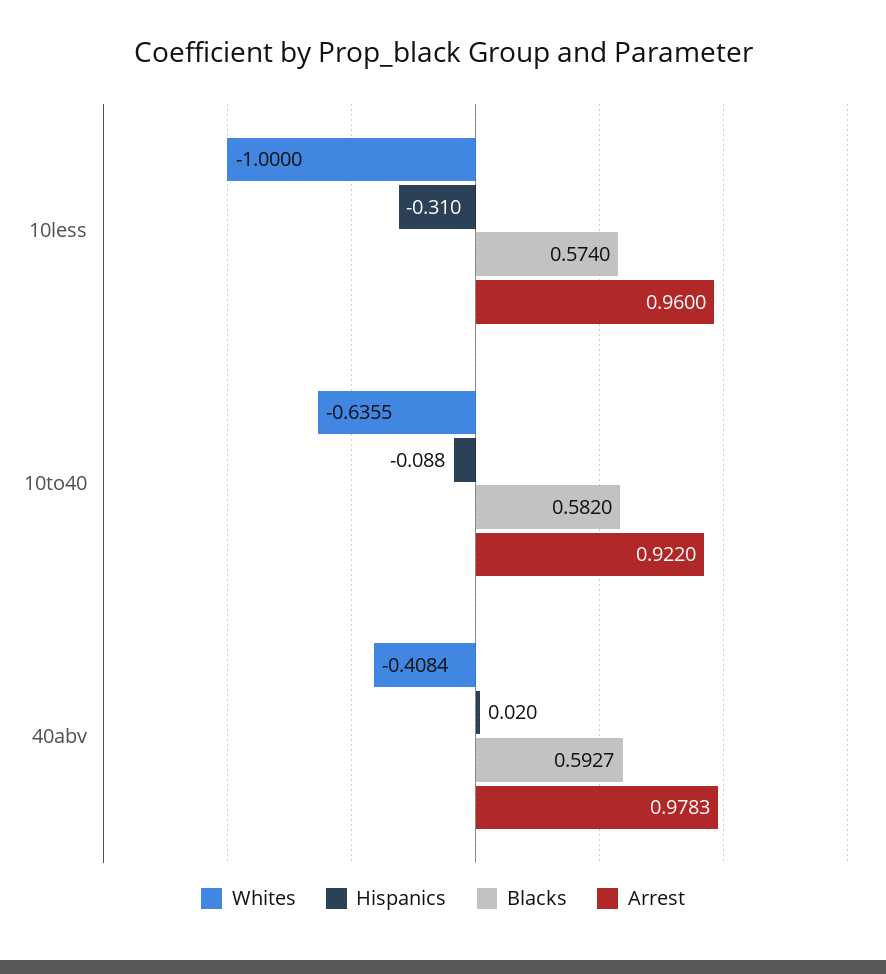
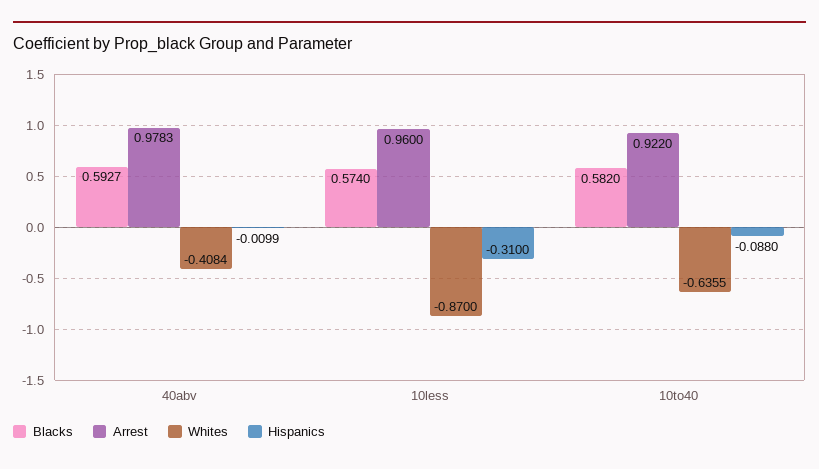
  {
    "Whites": {
-     "10less": -1,
+     "10less": -0.87,
      "10to40": -0.6355,
      "40abv": -0.4084
    },
    "Hispanics": {
      "10less": -0.31,
      "10to40": -0.088,
-     "40abv": 0.02
+     "40abv": -0.0099
    },
    "Blacks": {
      "10less": 0.574,
      "10to40": 0.582,
      "40abv": 0.5927
    },
    "Arrest": {
      "10less": 0.96,
      "10to40": 0.922,
      "40abv": 0.9783
    }
  }

